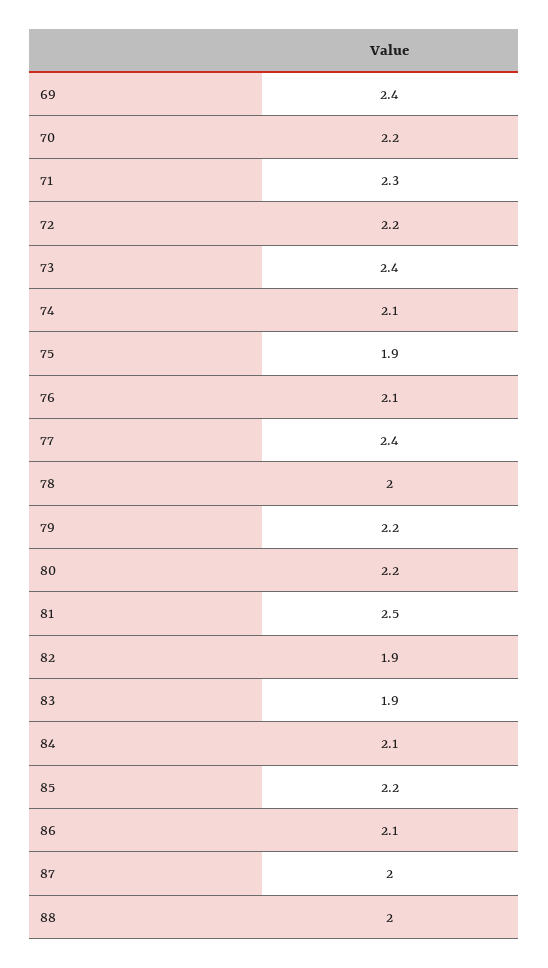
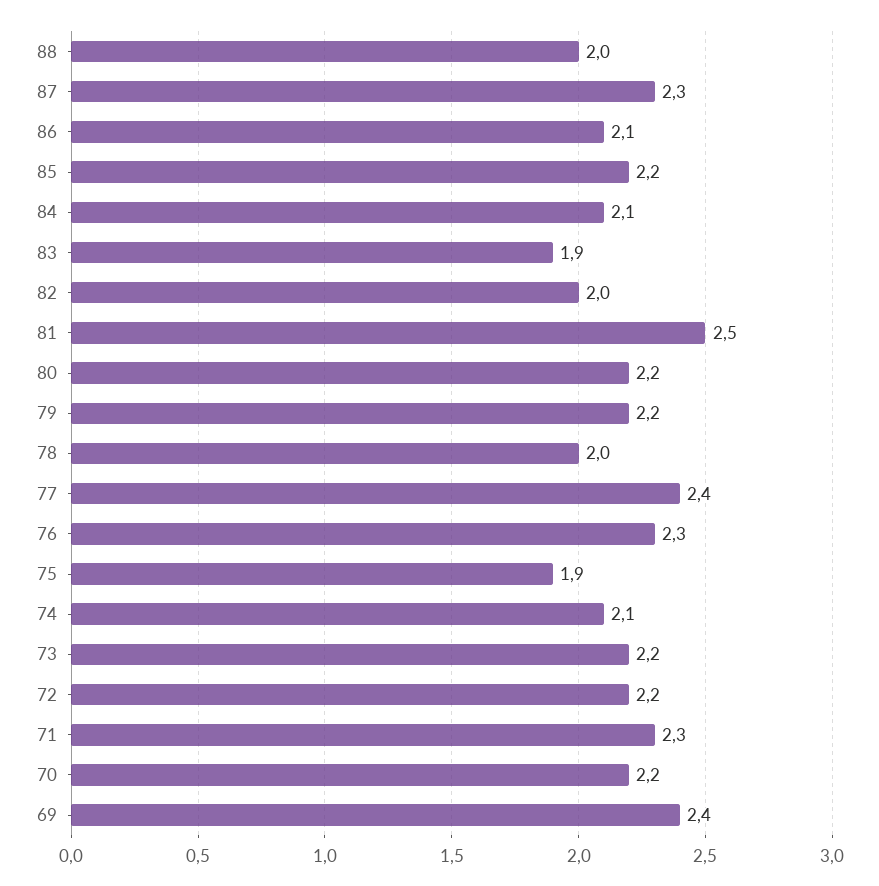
  {
    "69": 2.4,
    "70": 2.2,
    "71": 2.3,
    "72": 2.2,
-   "73": 2.4,
+   "73": 2.2,
    "74": 2.1,
    "75": 1.9,
-   "76": 2.1,
+   "76": 2.3,
    "77": 2.4,
    "78": 2,
    "79": 2.2,
    "80": 2.2,
    "81": 2.5,
-   "82": 1.9,
+   "82": 2,
    "83": 1.9,
    "84": 2.1,
    "85": 2.2,
    "86": 2.1,
-   "87": 2,
+   "87": 2.3,
    "88": 2
  }

